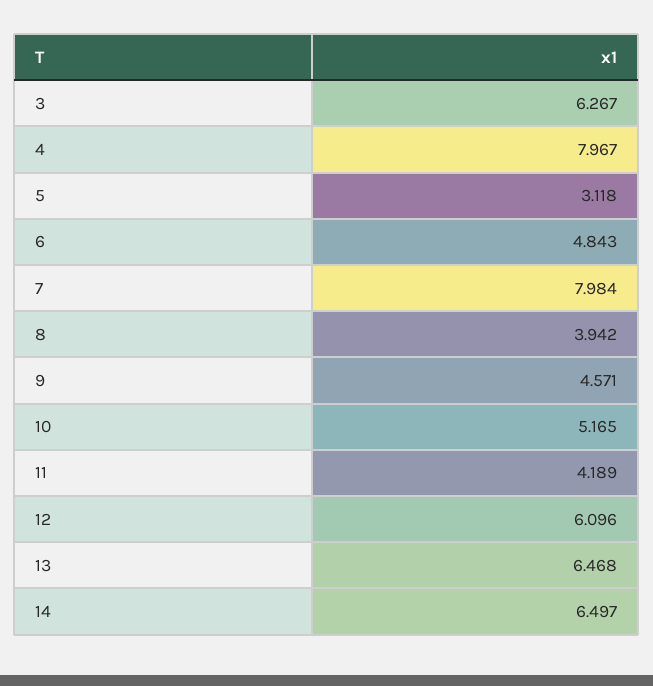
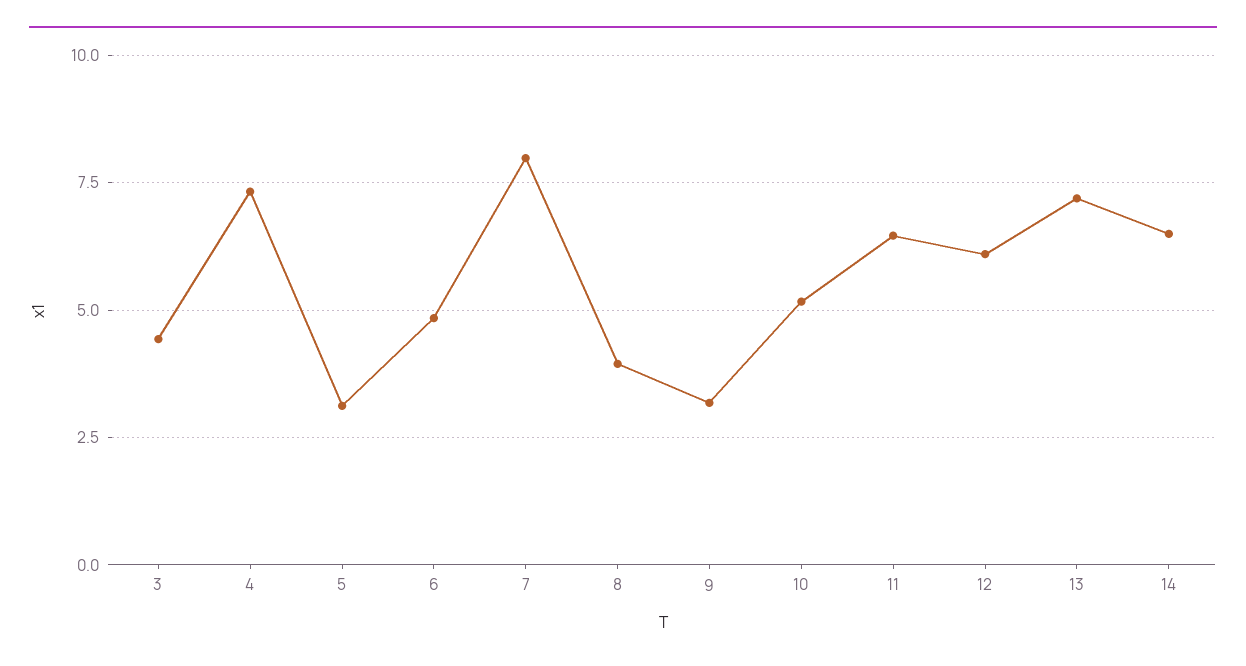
  {
-   "3": 6.267,
+   "3": 4.5,
-   "4": 7.967,
+   "4": 7.25,
    "5": 3.118,
    "6": 4.843,
    "7": 7.984,
    "8": 3.942,
-   "9": 4.571,
+   "9": 3.25,
    "10": 5.165,
-   "11": 4.189,
+   "11": 6.5,
    "12": 6.096,
-   "13": 6.468,
+   "13": 7.25,
    "14": 6.497
  }

